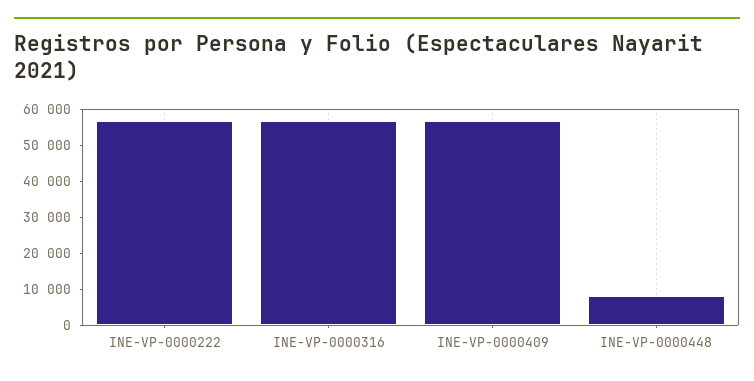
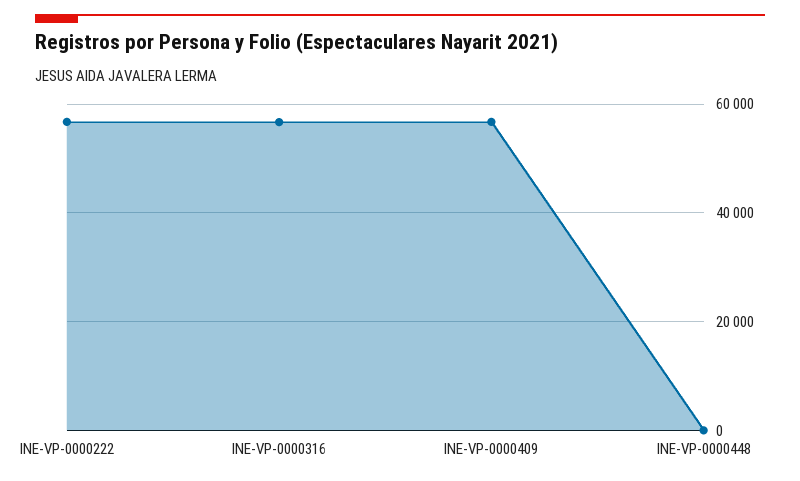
  {
    "INE-VP-0000222": 56000,
    "INE-VP-0000316": 56000,
    "INE-VP-0000409": 56000,
-   "INE-VP-0000448": 7500
+   "INE-VP-0000448": 0
  }

